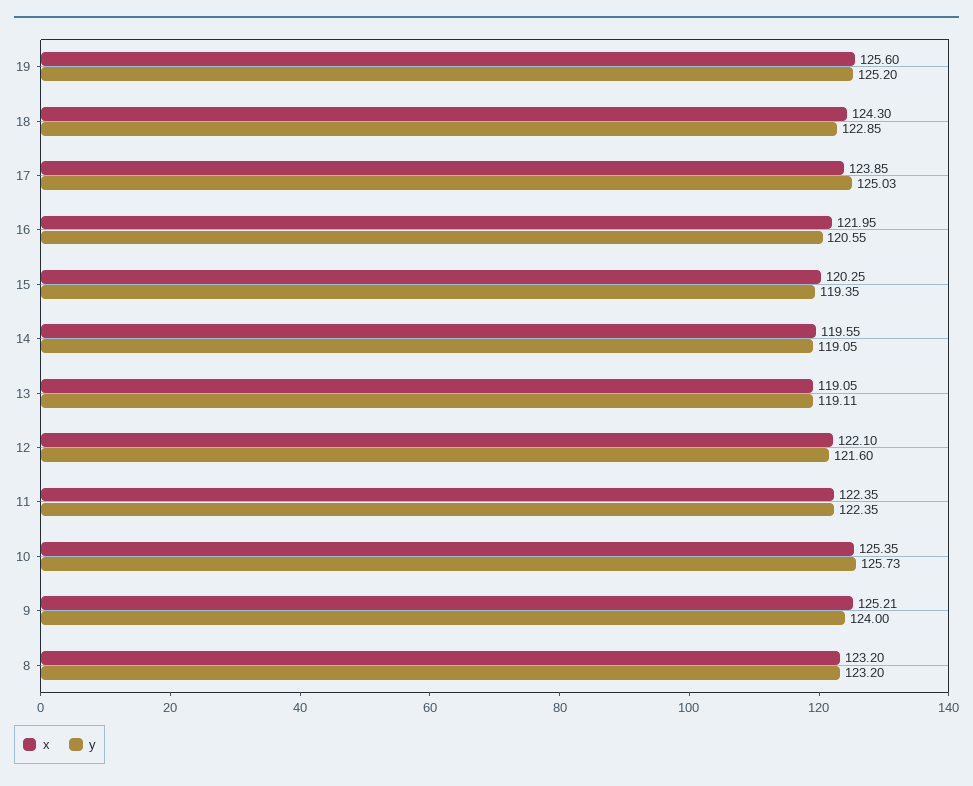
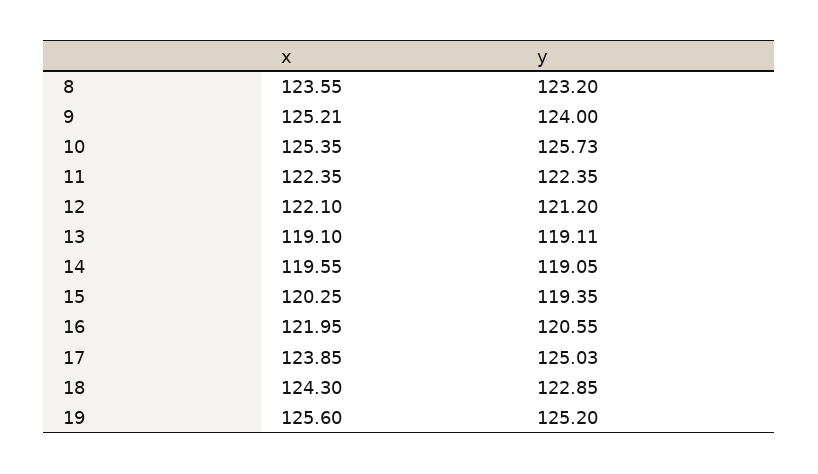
  {
    "x": {
      "19": 125.6,
      "18": 124.3,
      "17": 123.85,
      "16": 121.95,
      "15": 120.25,
      "14": 119.55,
-     "13": 119.05,
+     "13": 119.1,
      "12": 122.1,
      "11": 122.35,
      "10": 125.35,
      "9": 125.21,
-     "8": 123.2
+     "8": 123.55
    },
    "y": {
      "19": 125.2,
      "18": 122.85,
      "17": 125.03,
      "16": 120.55,
      "15": 119.35,
      "14": 119.05,
      "13": 119.11,
-     "12": 121.6,
+     "12": 121.2,
      "11": 122.35,
      "10": 125.73,
      "9": 124,
      "8": 123.2
    }
  }

